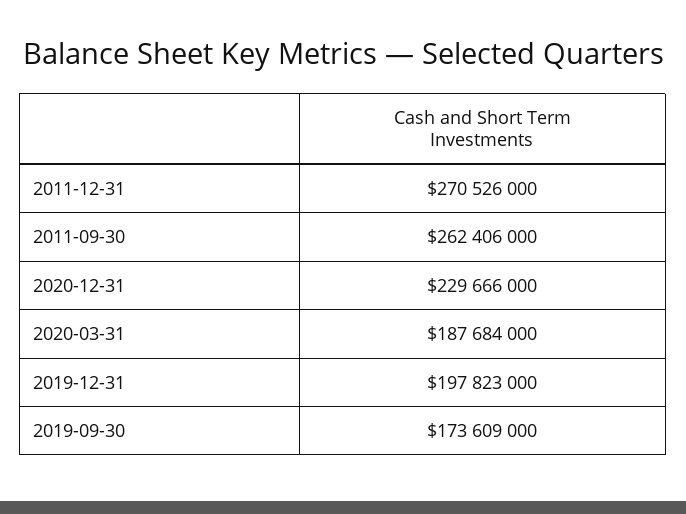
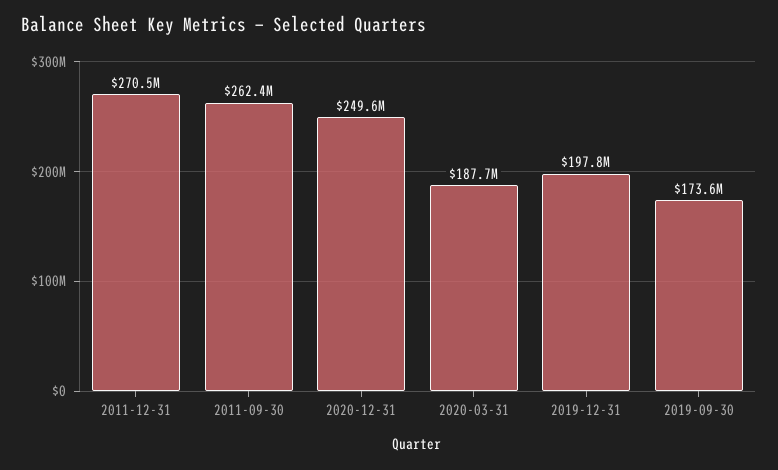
  {
    "2011-12-31": 270526000,
    "2011-09-30": 262406000,
-   "2020-12-31": 229666000,
+   "2020-12-31": 249600000,
    "2020-03-31": 187684000,
    "2019-12-31": 197823000,
    "2019-09-30": 173609000
  }

